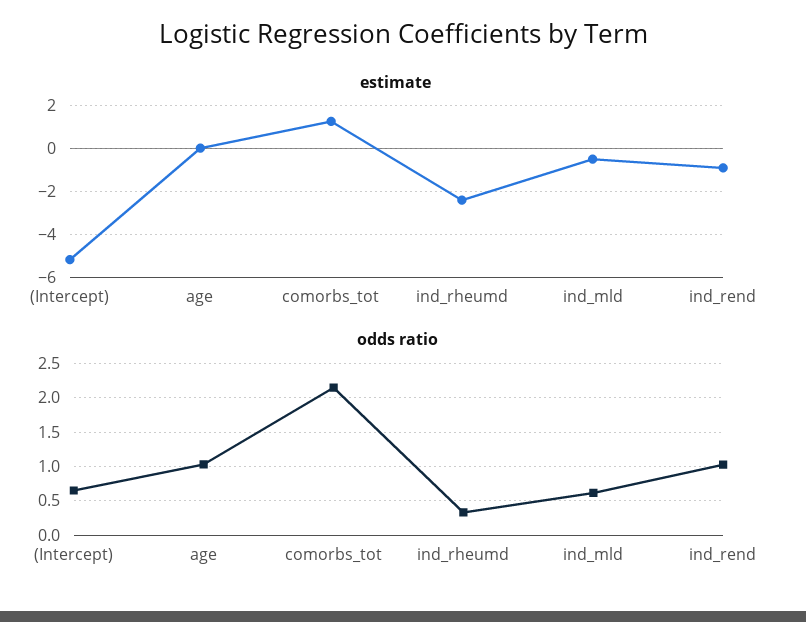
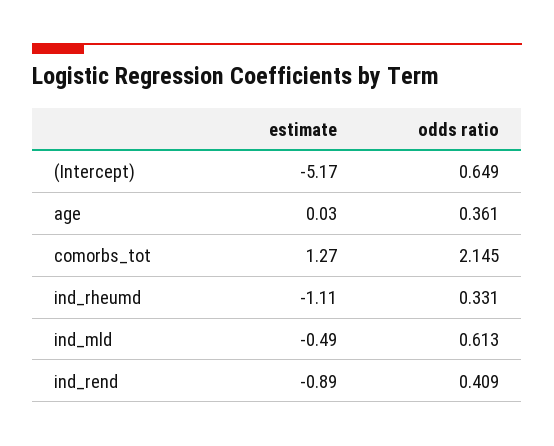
  {
    "estimate": {
      "(Intercept)": -5.17,
      "age": 0.03,
      "comorbs_tot": 1.27,
-     "ind_rheumd": -2.5,
+     "ind_rheumd": -1.11,
      "ind_mld": -0.49,
      "ind_rend": -0.89
    },
    "odds ratio": {
      "(Intercept)": 0.649,
-     "age": 1,
+     "age": 0.361,
      "comorbs_tot": 2.145,
      "ind_rheumd": 0.331,
      "ind_mld": 0.613,
-     "ind_rend": 1
+     "ind_rend": 0.409
    }
  }

